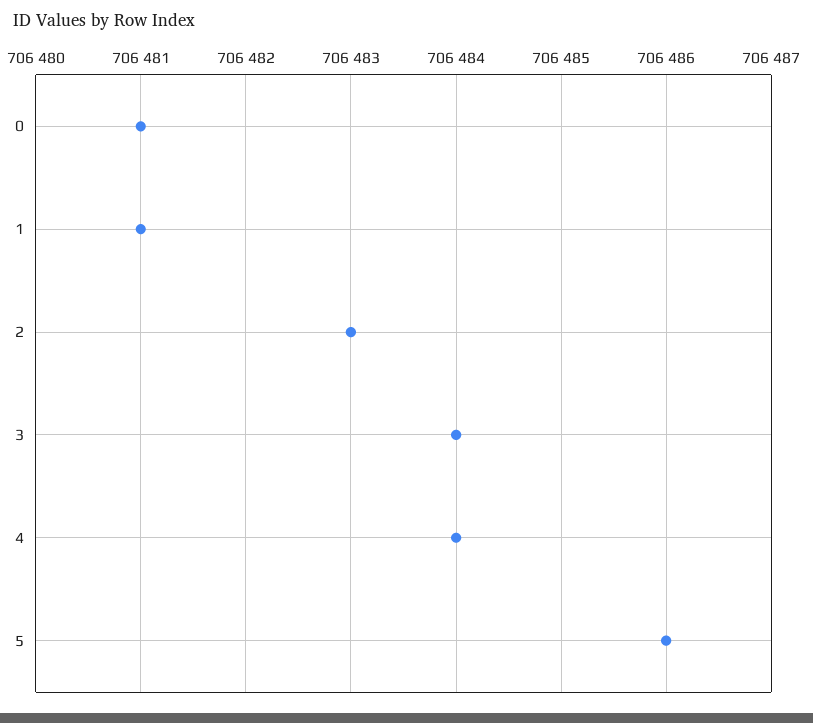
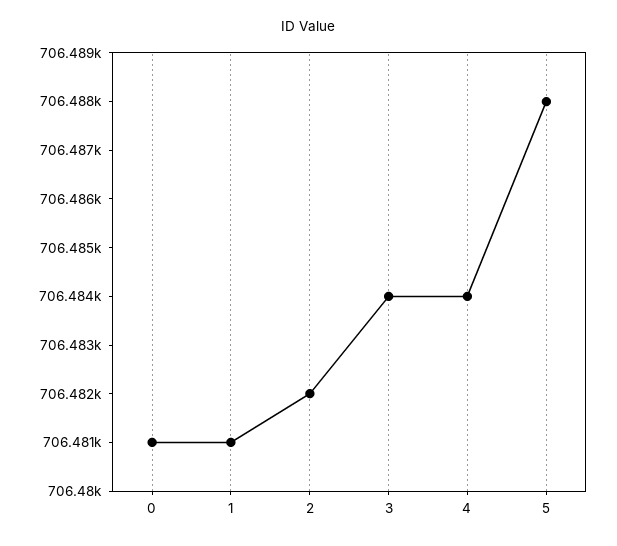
  {
    "0": 706481,
    "1": 706481,
-   "2": 706483,
+   "2": 706482,
    "3": 706484,
    "4": 706484,
-   "5": 706486
+   "5": 706488
  }

